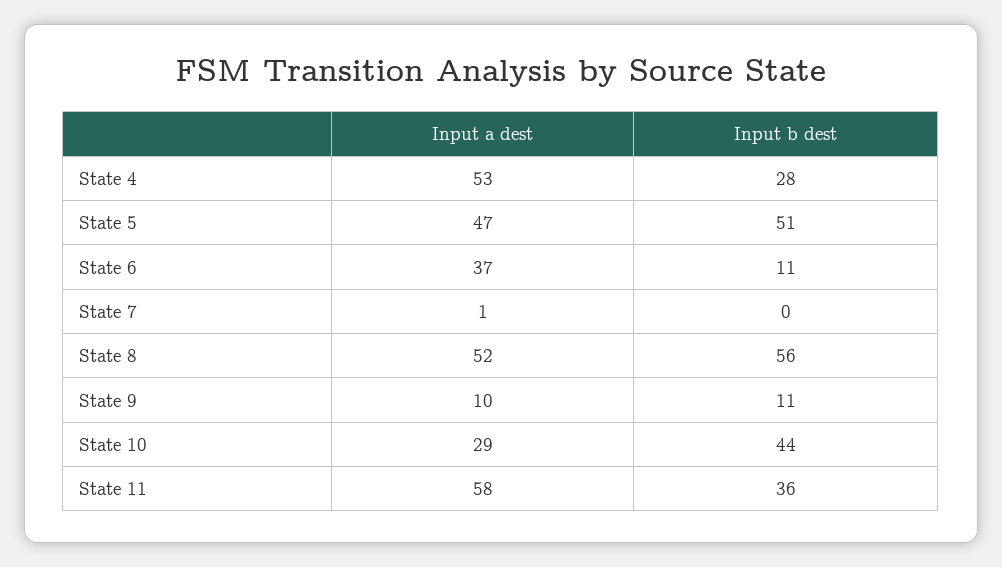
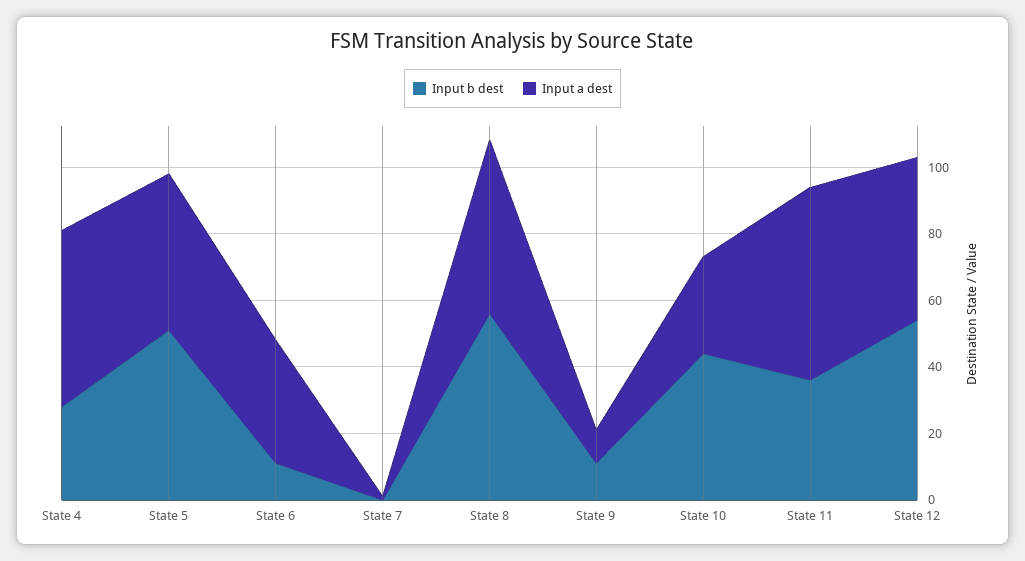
  {
    "Input a dest": {
      "State 4": 53,
      "State 5": 47,
      "State 6": 37,
      "State 7": 1,
      "State 8": 52,
      "State 9": 10,
      "State 10": 29,
-     "State 11": 58
+     "State 11": 58,
+     "State 12": 50
    },
    "Input b dest": {
      "State 4": 28,
      "State 5": 51,
      "State 6": 11,
      "State 7": 0,
      "State 8": 56,
      "State 9": 11,
      "State 10": 44,
-     "State 11": 36
+     "State 11": 36,
+     "State 12": 55
    }
  }

